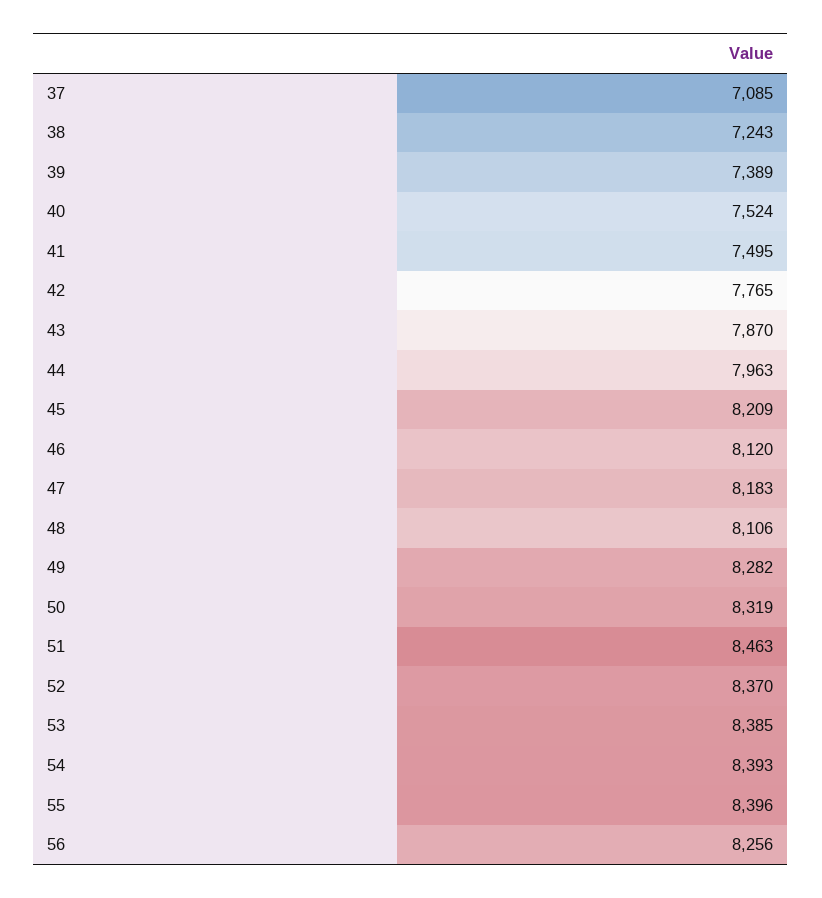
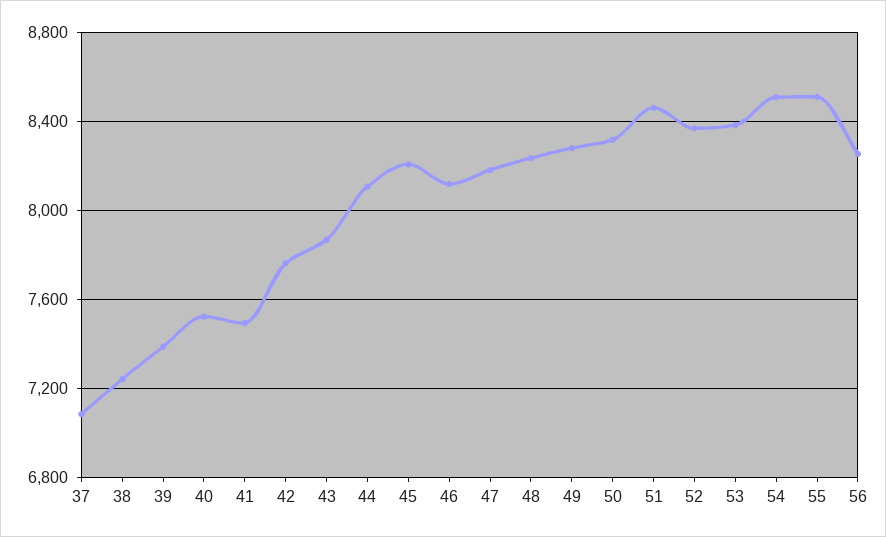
  {
    "37": 7085,
    "38": 7243,
    "39": 7389,
    "40": 7524,
    "41": 7495,
    "42": 7765,
    "43": 7870,
-   "44": 7963,
+   "44": 8100,
    "45": 8209,
    "46": 8120,
    "47": 8183,
-   "48": 8106,
+   "48": 8250,
    "49": 8282,
    "50": 8319,
    "51": 8463,
    "52": 8370,
    "53": 8385,
-   "54": 8393,
+   "54": 8500,
-   "55": 8396,
+   "55": 8500,
    "56": 8256
  }

